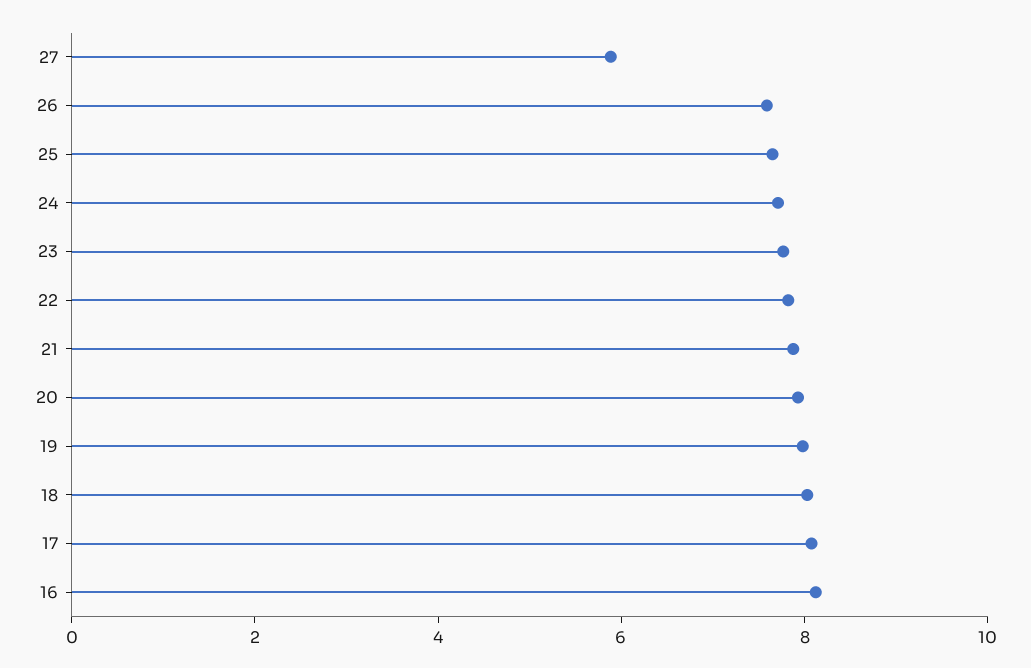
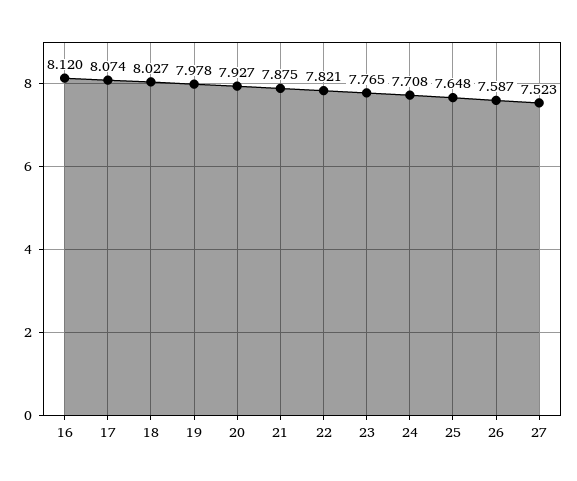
  {
-   "27": 6,
+   "27": 7.523,
    "26": 7.587,
    "25": 7.648,
    "24": 7.708,
    "23": 7.765,
    "22": 7.821,
    "21": 7.875,
    "20": 7.927,
    "19": 7.978,
    "18": 8.027,
    "17": 8.074,
    "16": 8.12
  }

